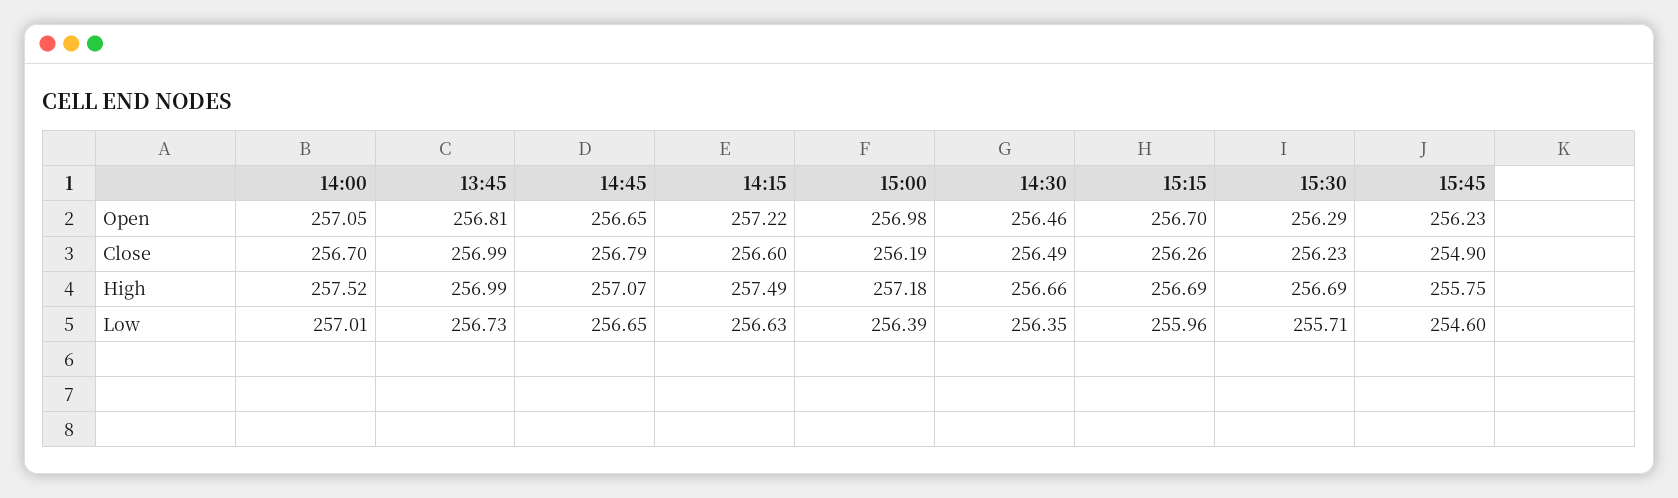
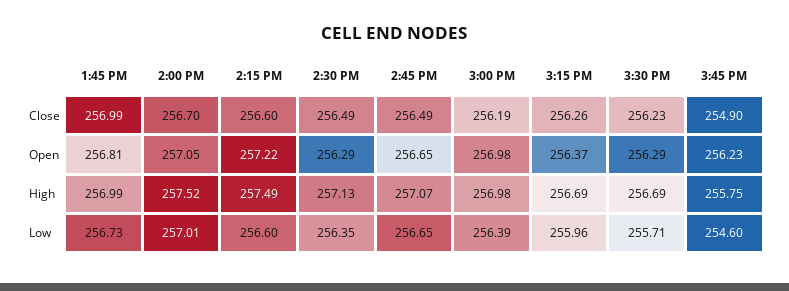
  {
    "14:00": {
      "Open": 257.05,
      "Close": 256.7,
      "High": 257.52,
      "Low": 257.01
    },
    "13:45": {
      "Open": 256.81,
      "Close": 256.99,
      "High": 256.99,
      "Low": 256.73
    },
    "14:45": {
      "Open": 256.65,
-     "Close": 256.79,
+     "Close": 256.49,
      "High": 257.07,
      "Low": 256.65
    },
    "14:15": {
      "Open": 257.22,
      "Close": 256.6,
      "High": 257.49,
-     "Low": 256.63
+     "Low": 256.6
    },
    "15:00": {
      "Open": 256.98,
      "Close": 256.19,
-     "High": 257.18,
+     "High": 256.98,
      "Low": 256.39
    },
    "14:30": {
-     "Open": 256.46,
+     "Open": 256.29,
      "Close": 256.49,
-     "High": 256.66,
+     "High": 257.13,
      "Low": 256.35
    },
    "15:15": {
-     "Open": 256.7,
+     "Open": 256.37,
      "Close": 256.26,
      "High": 256.69,
      "Low": 255.96
    },
    "15:30": {
      "Open": 256.29,
      "Close": 256.23,
      "High": 256.69,
      "Low": 255.71
    },
    "15:45": {
      "Open": 256.23,
      "Close": 254.9,
      "High": 255.75,
      "Low": 254.6
    }
  }

